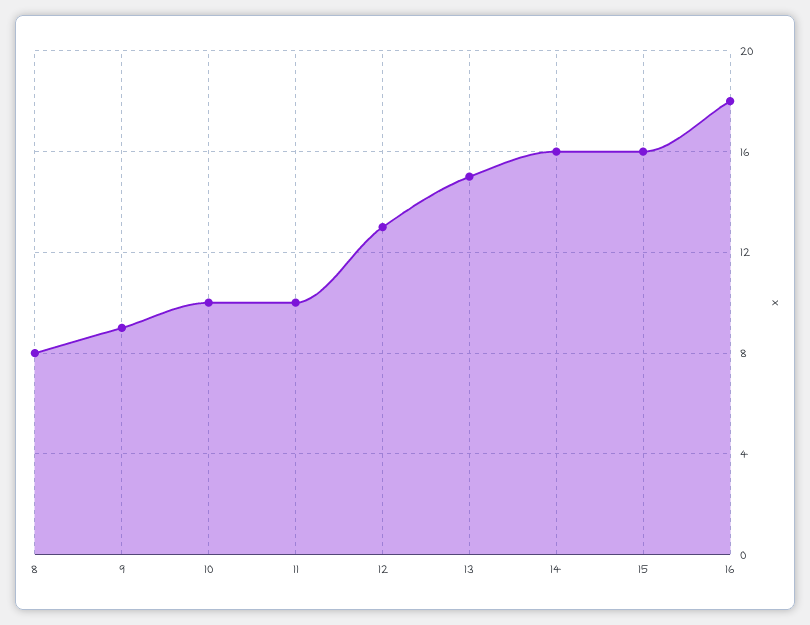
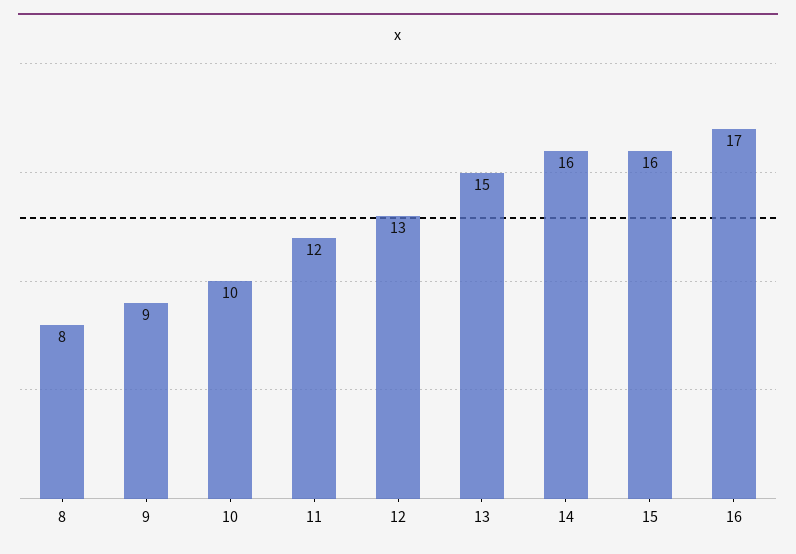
  {
    "8": 8,
    "9": 9,
    "10": 10,
-   "11": 10,
+   "11": 12,
    "12": 13,
    "13": 15,
    "14": 16,
    "15": 16,
-   "16": 18
+   "16": 17
  }

